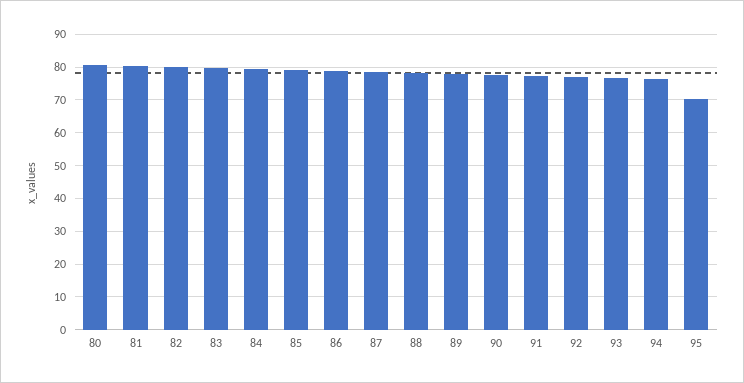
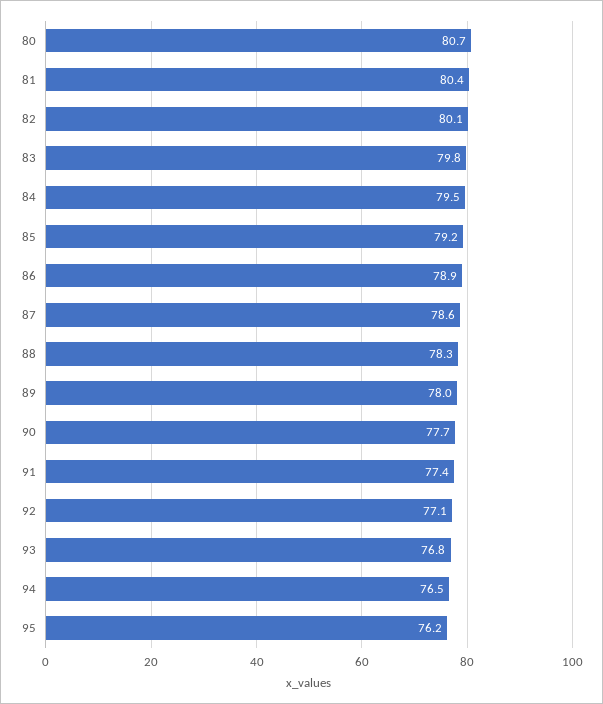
  {
    "80": 80.7,
    "81": 80.4,
    "82": 80.1,
    "83": 79.8,
    "84": 79.5,
    "85": 79.2,
    "86": 78.9,
    "87": 78.6,
    "88": 78.3,
    "89": 78,
    "90": 77.7,
    "91": 77.4,
    "92": 77.1,
    "93": 76.8,
    "94": 76.5,
-   "95": 70
+   "95": 76.2
  }

